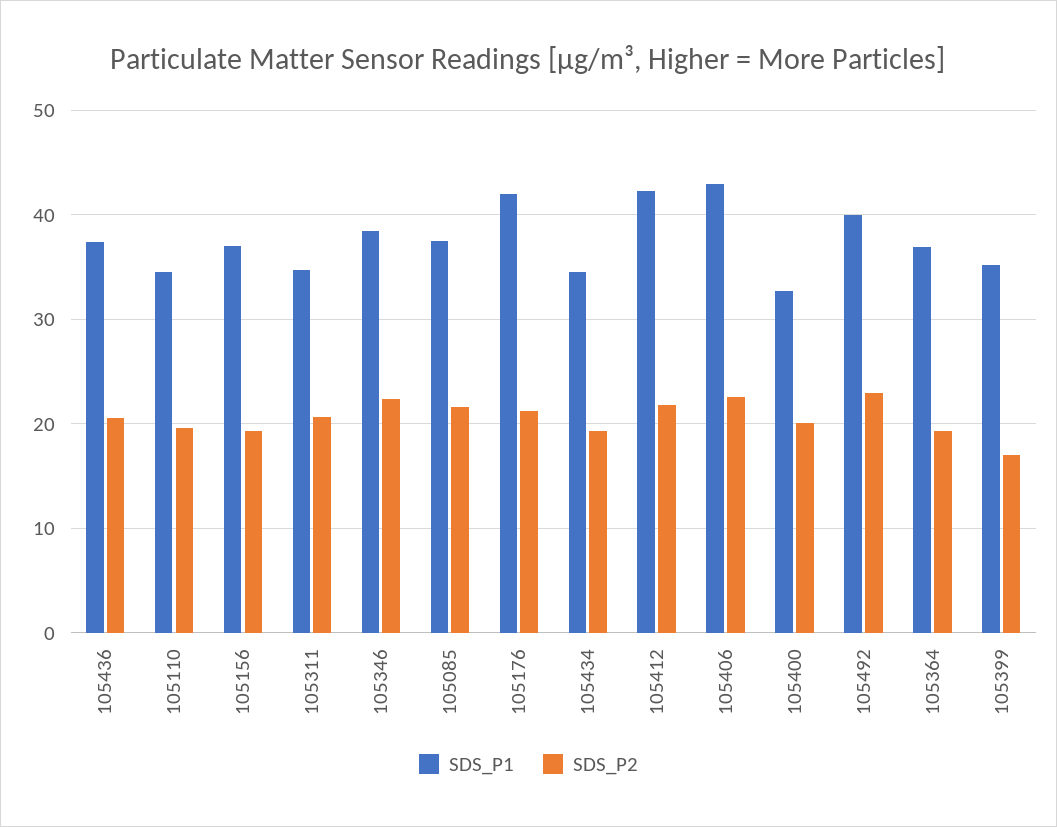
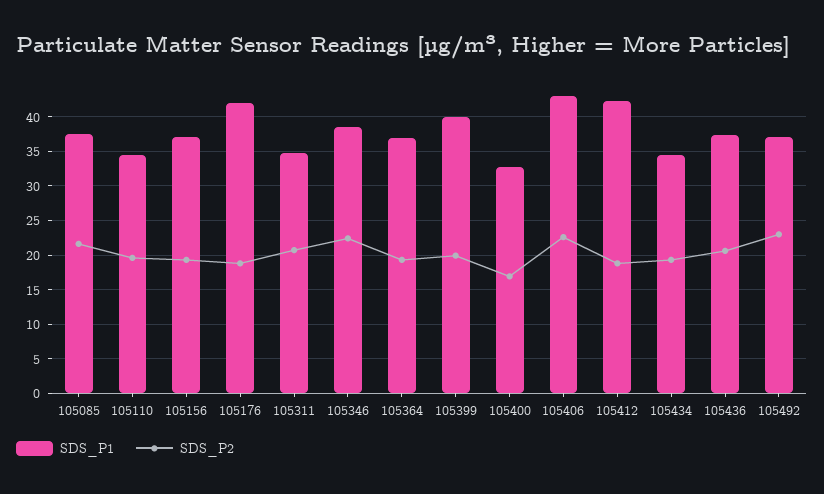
  {
    "SDS_P1": {
      "105436": 37,
      "105110": 35,
      "105156": 37,
      "105311": 35,
      "105346": 39,
      "105085": 38,
      "105176": 42,
      "105434": 35,
      "105412": 42,
      "105406": 43,
      "105400": 33,
-     "105492": 40,
+     "105492": 37,
      "105364": 37,
-     "105399": 35
+     "105399": 40
    },
    "SDS_P2": {
      "105436": 21,
      "105110": 20,
      "105156": 19,
      "105311": 21,
      "105346": 22,
      "105085": 22,
-     "105176": 21,
+     "105176": 19,
      "105434": 19,
-     "105412": 22,
+     "105412": 19,
      "105406": 23,
-     "105400": 20,
+     "105400": 17,
      "105492": 23,
      "105364": 19,
-     "105399": 17
+     "105399": 20
    }
  }

